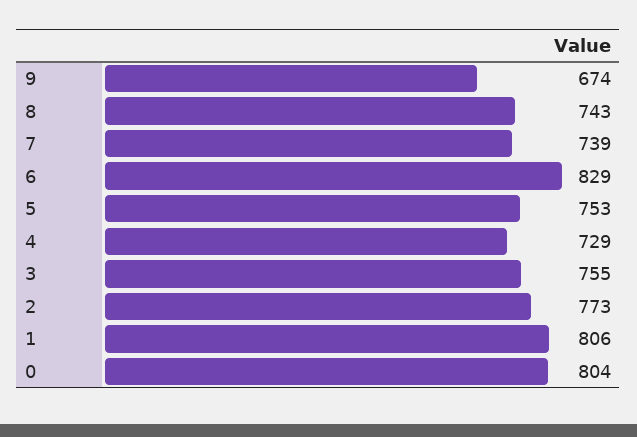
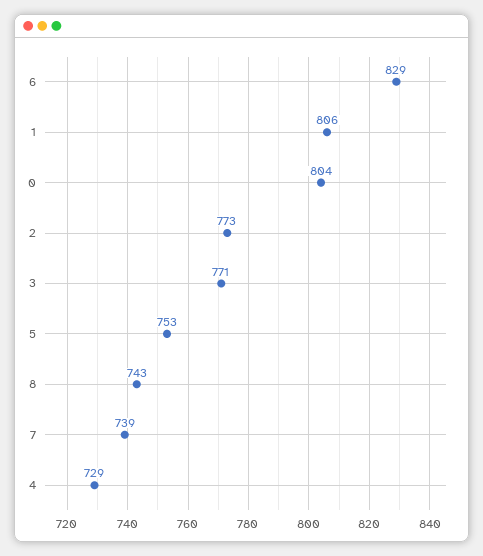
  {
-   "9": 674,
    "8": 743,
    "7": 739,
    "6": 829,
    "5": 753,
    "4": 729,
-   "3": 755,
+   "3": 771,
    "2": 773,
    "1": 806,
    "0": 804
  }

